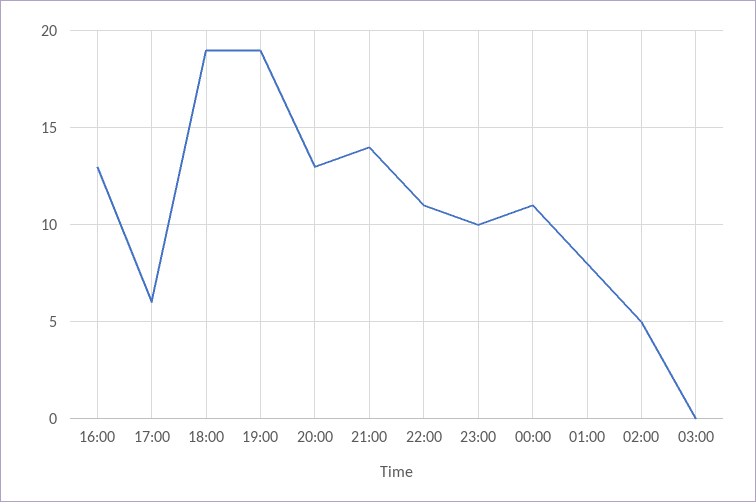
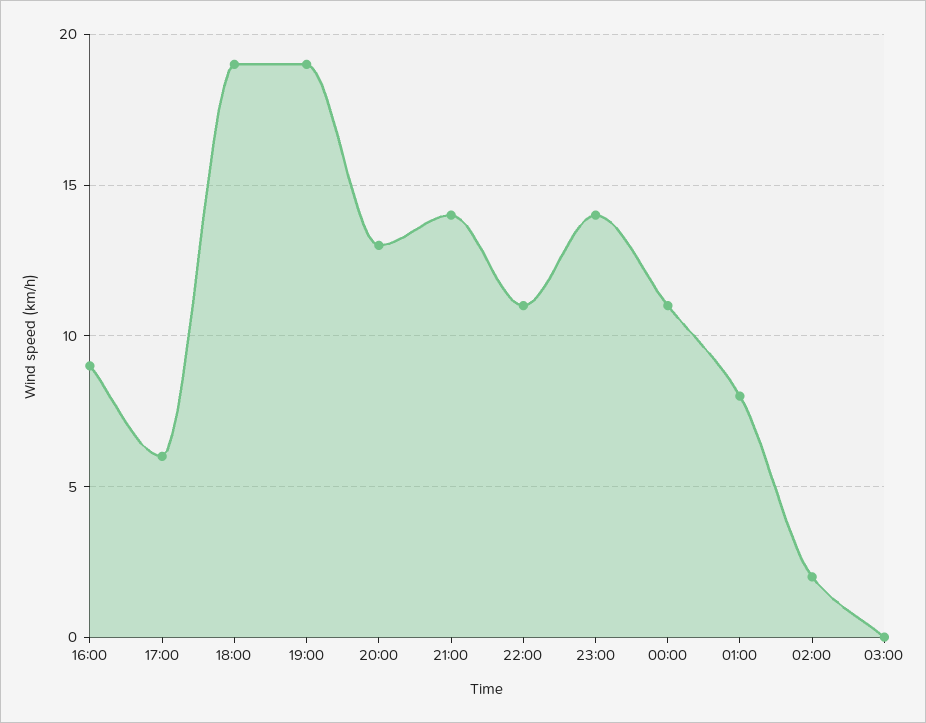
  {
-   "16:00": 13,
+   "16:00": 9,
    "17:00": 6,
    "18:00": 19,
    "19:00": 19,
    "20:00": 13,
    "21:00": 14,
    "22:00": 11,
-   "23:00": 10,
+   "23:00": 14,
    "00:00": 11,
    "01:00": 8,
-   "02:00": 5,
+   "02:00": 2,
    "03:00": 0
  }

